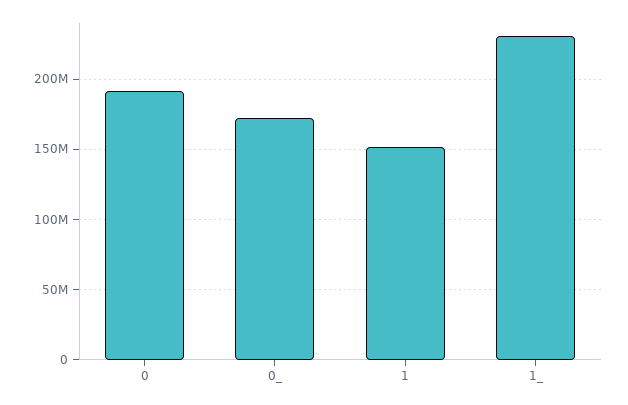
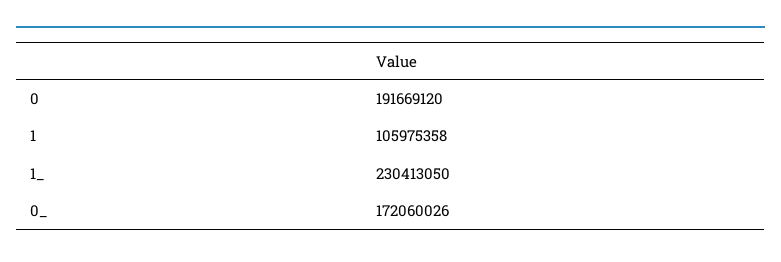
  {
    "0": 191669120,
    "0_": 172060026,
-   "1": 150000000,
+   "1": 105975358,
    "1_": 230413050
  }

